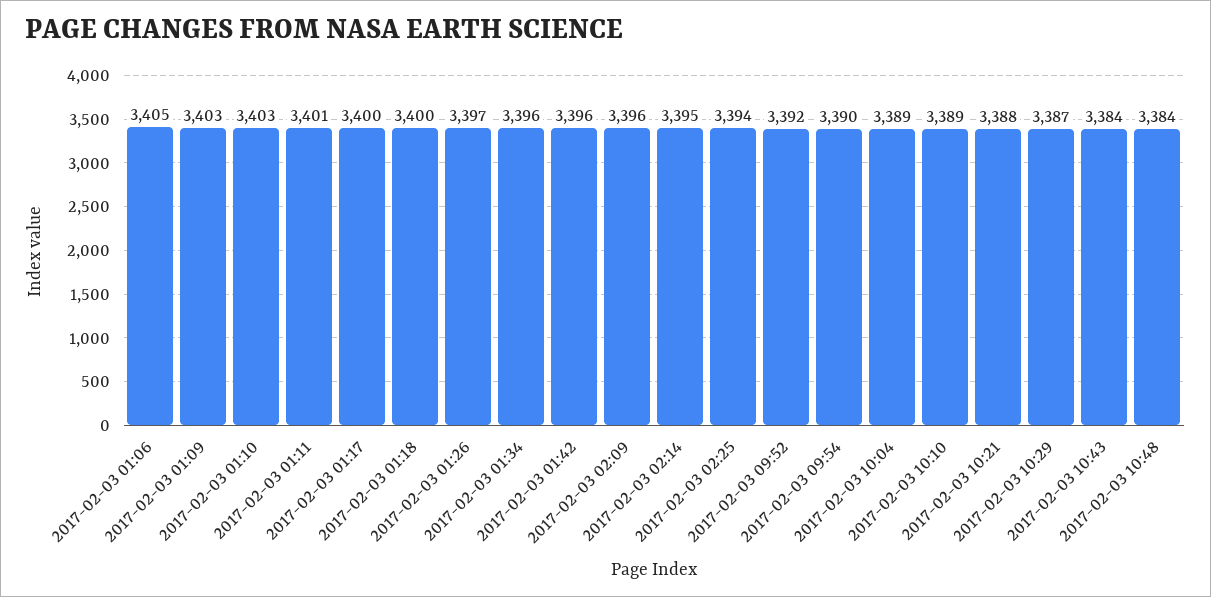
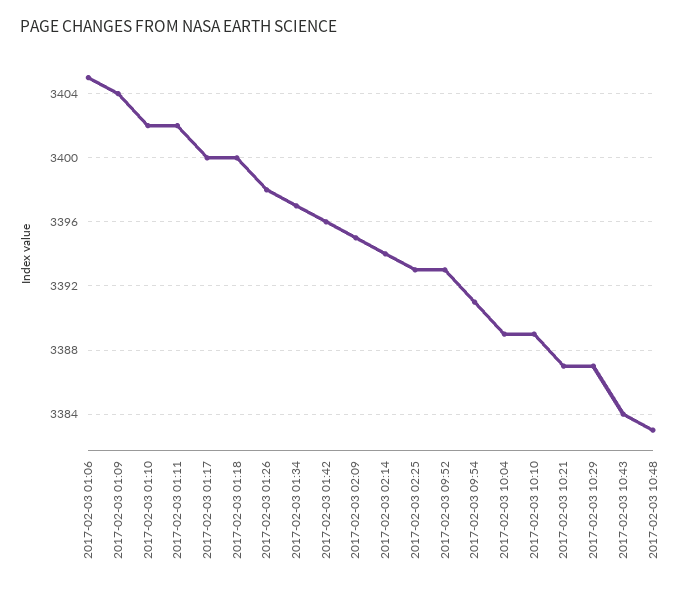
  {
    "2017-02-03 01:06": 3405,
-   "2017-02-03 01:09": 3403,
+   "2017-02-03 01:09": 3404,
-   "2017-02-03 01:10": 3403,
+   "2017-02-03 01:10": 3402,
-   "2017-02-03 01:11": 3401,
+   "2017-02-03 01:11": 3402,
    "2017-02-03 01:17": 3400,
    "2017-02-03 01:18": 3400,
-   "2017-02-03 01:26": 3397,
+   "2017-02-03 01:26": 3398,
-   "2017-02-03 01:34": 3396,
+   "2017-02-03 01:34": 3397,
    "2017-02-03 01:42": 3396,
-   "2017-02-03 02:09": 3396,
+   "2017-02-03 02:09": 3395,
-   "2017-02-03 02:14": 3395,
+   "2017-02-03 02:14": 3394,
-   "2017-02-03 02:25": 3394,
+   "2017-02-03 02:25": 3393,
-   "2017-02-03 09:52": 3392,
+   "2017-02-03 09:52": 3393,
-   "2017-02-03 09:54": 3390,
+   "2017-02-03 09:54": 3391,
    "2017-02-03 10:04": 3389,
    "2017-02-03 10:10": 3389,
-   "2017-02-03 10:21": 3388,
+   "2017-02-03 10:21": 3387,
    "2017-02-03 10:29": 3387,
    "2017-02-03 10:43": 3384,
-   "2017-02-03 10:48": 3384
+   "2017-02-03 10:48": 3383
  }

